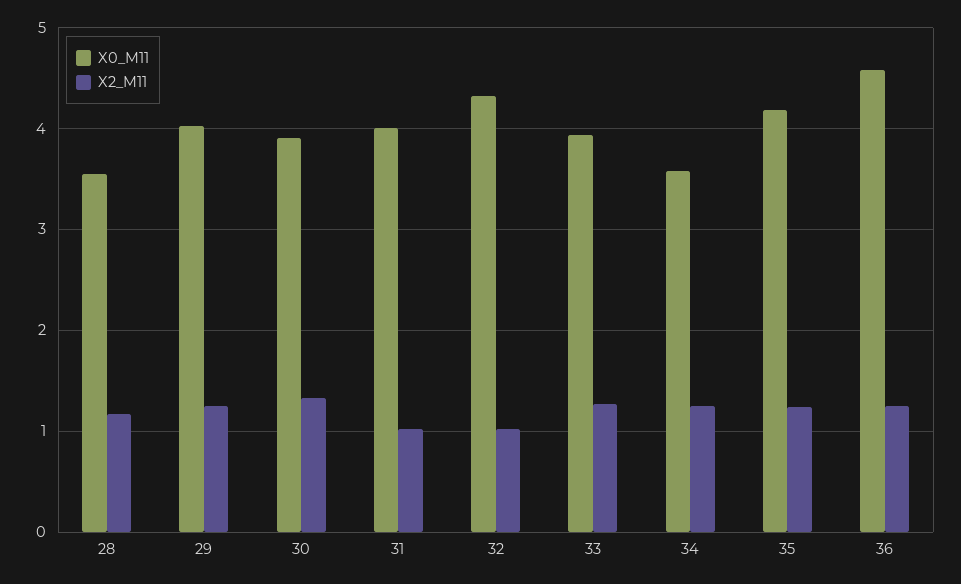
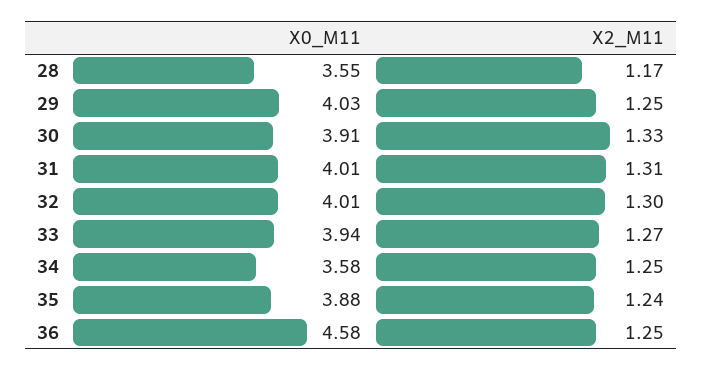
  {
    "X0_M11": {
      "28": 3.55,
      "29": 4.03,
      "30": 3.91,
      "31": 4.01,
-     "32": 4.3,
+     "32": 4.01,
      "33": 3.94,
      "34": 3.58,
-     "35": 4.2,
+     "35": 3.88,
      "36": 4.58
    },
    "X2_M11": {
      "28": 1.17,
      "29": 1.25,
      "30": 1.33,
-     "31": 1,
+     "31": 1.31,
-     "32": 1,
+     "32": 1.3,
      "33": 1.27,
      "34": 1.25,
      "35": 1.24,
      "36": 1.25
    }
  }

